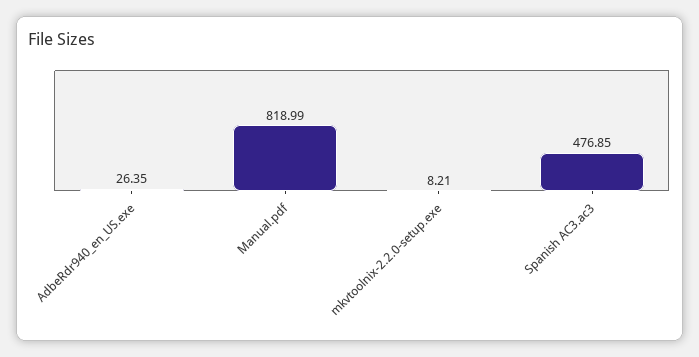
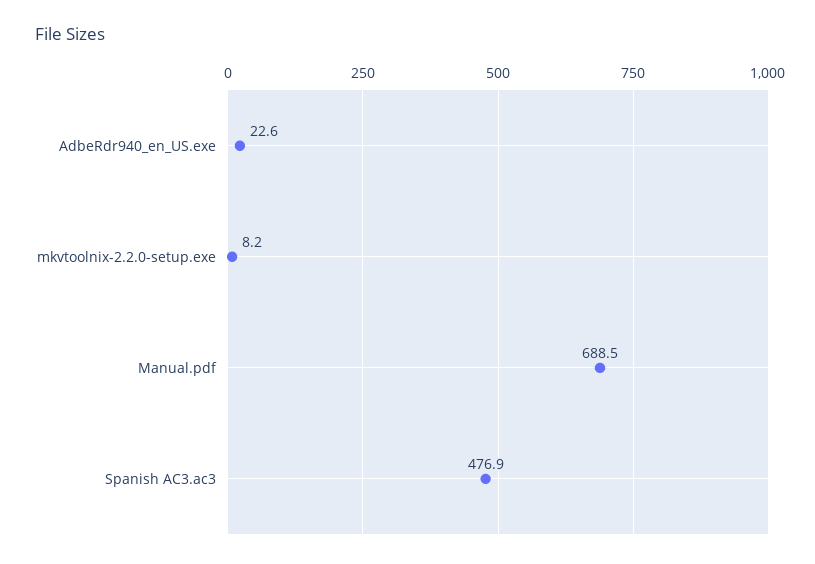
  {
-   "AdbeRdr940_en_US.exe": 26.35,
+   "AdbeRdr940_en_US.exe": 22.6,
-   "Manual.pdf": 818.99,
+   "Manual.pdf": 688.5,
    "mkvtoolnix-2.2.0-setup.exe": 8.21,
    "Spanish AC3.ac3": 476.85
  }

